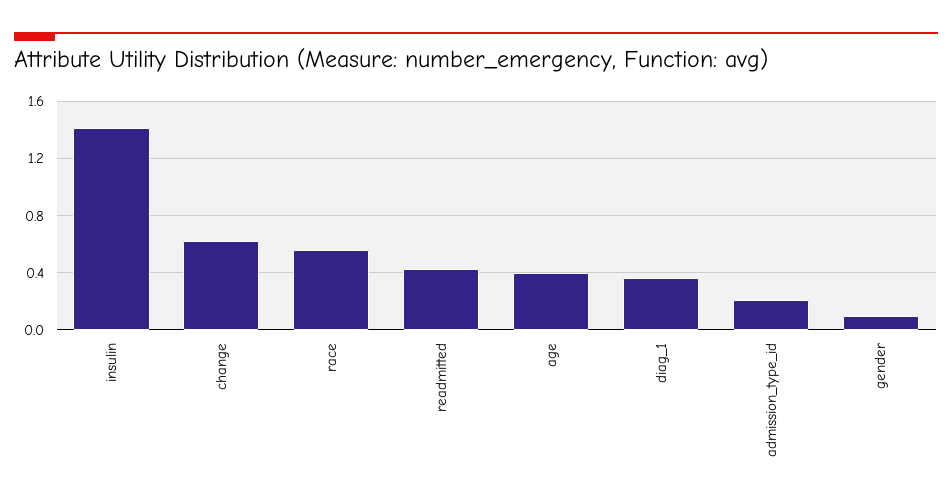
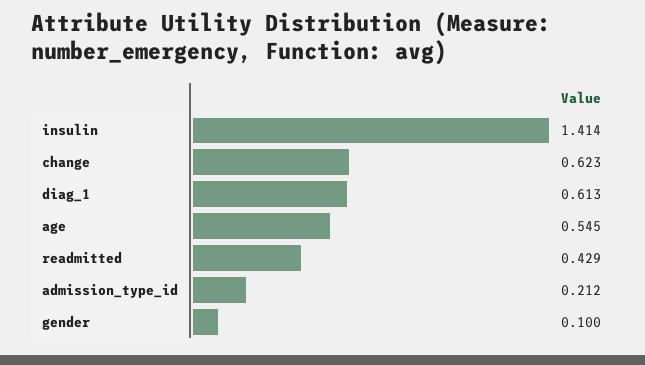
  {
    "insulin": 1.414,
    "change": 0.623,
-   "race": 0.55,
    "readmitted": 0.429,
-   "age": 0.4,
+   "age": 0.545,
-   "diag_1": 0.35,
+   "diag_1": 0.613,
    "admission_type_id": 0.212,
    "gender": 0.1
  }

